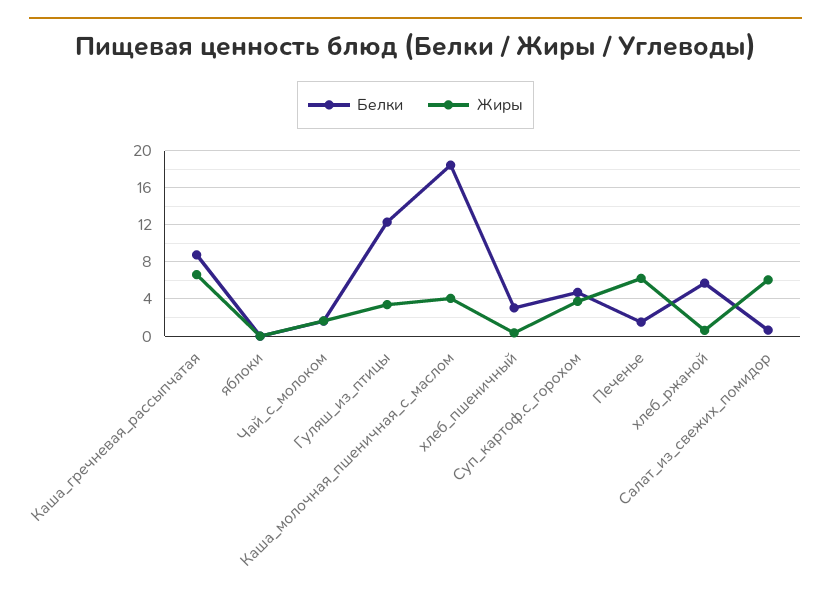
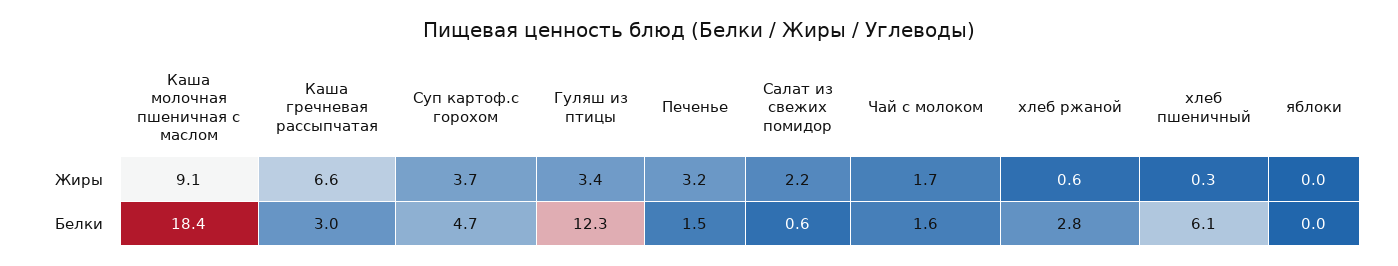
  {
    "Белки": {
-     "Каша_гречневая_рассыпчатая": 9,
+     "Каша_гречневая_рассыпчатая": 3,
      "яблоки": 0,
      "Чай_с_молоком": 1.6,
      "Гуляш_из_птицы": 12.3,
      "Каша_молочная_пшеничная_с_маслом": 18.4,
-     "хлеб_пшеничный": 3,
+     "хлеб_пшеничный": 6.1,
      "Суп_картоф.с_горохом": 4.7,
      "Печенье": 1.5,
-     "хлеб_ржаной": 6,
+     "хлеб_ржаной": 2.8,
      "Салат_из_свежих_помидор": 0.6
    },
    "Жиры": {
      "Каша_гречневая_рассыпчатая": 6.6,
      "яблоки": 0,
      "Чай_с_молоком": 1.7,
      "Гуляш_из_птицы": 3.4,
-     "Каша_молочная_пшеничная_с_маслом": 4,
+     "Каша_молочная_пшеничная_с_маслом": 9.1,
      "хлеб_пшеничный": 0.3,
      "Суп_картоф.с_горохом": 3.7,
-     "Печенье": 6,
+     "Печенье": 3.2,
      "хлеб_ржаной": 0.6,
-     "Салат_из_свежих_помидор": 6
+     "Салат_из_свежих_помидор": 2.2
    }
  }

